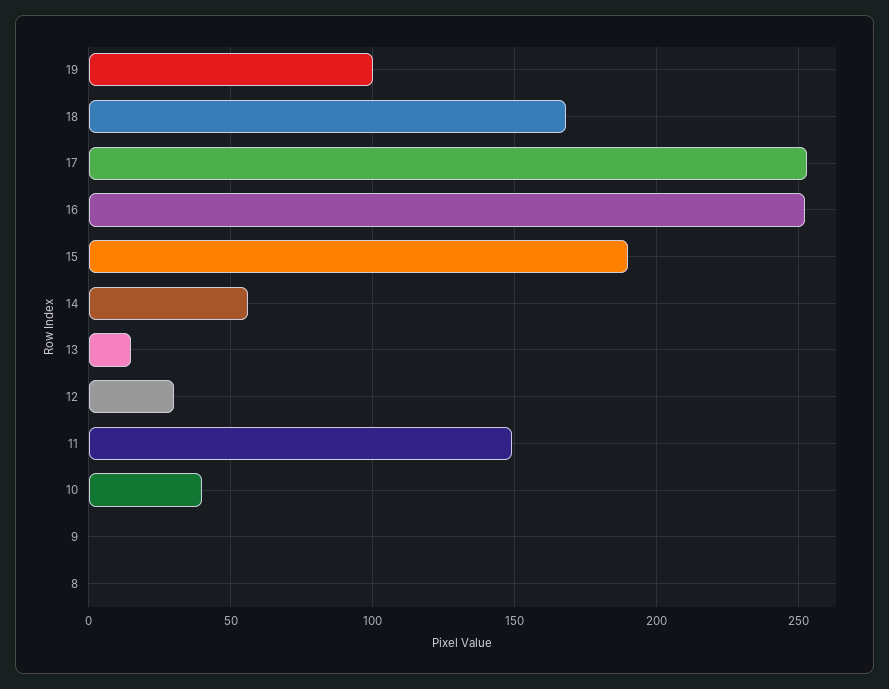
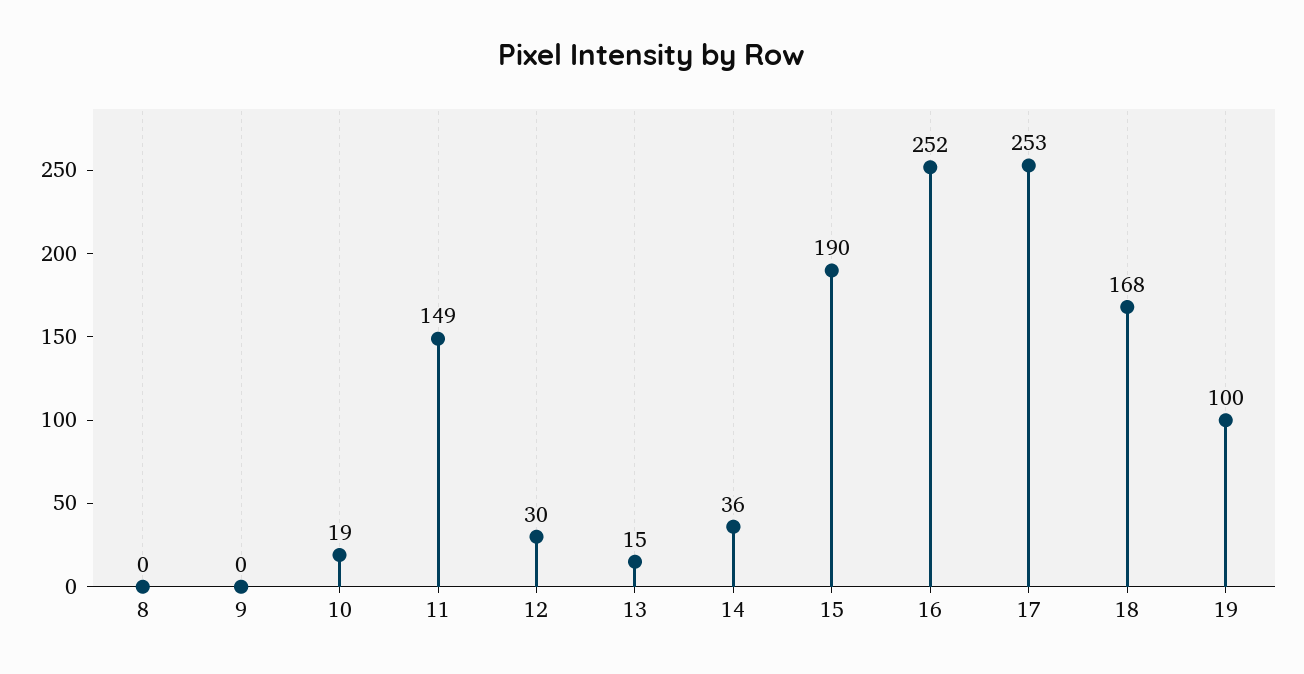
  {
    "19": 100,
    "18": 168,
    "17": 253,
    "16": 252,
    "15": 190,
-   "14": 55,
+   "14": 36,
    "13": 15,
    "12": 30,
    "11": 149,
-   "10": 40,
+   "10": 19,
    "9": 0,
    "8": 0
  }

